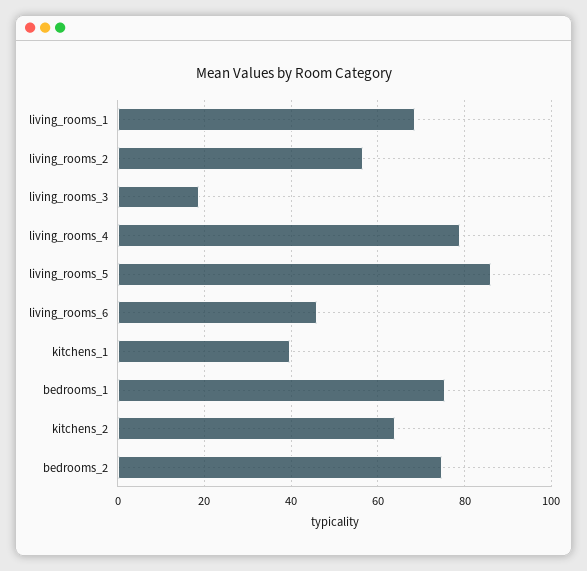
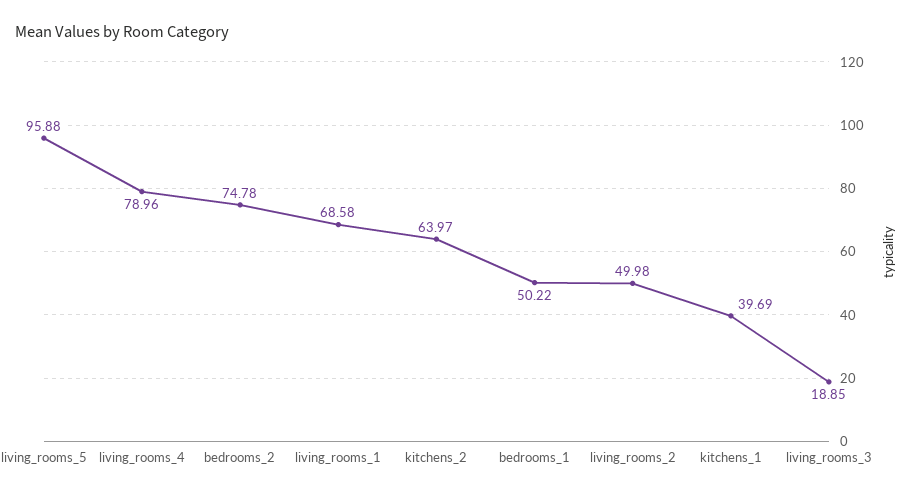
  {
    "living_rooms_1": 68.58,
-   "living_rooms_2": 56,
+   "living_rooms_2": 49.98,
    "living_rooms_3": 18.85,
    "living_rooms_4": 78.96,
-   "living_rooms_5": 86,
+   "living_rooms_5": 95.88,
-   "living_rooms_6": 46,
    "kitchens_1": 39.69,
-   "bedrooms_1": 76,
+   "bedrooms_1": 50.22,
    "kitchens_2": 63.97,
    "bedrooms_2": 74.78
  }

